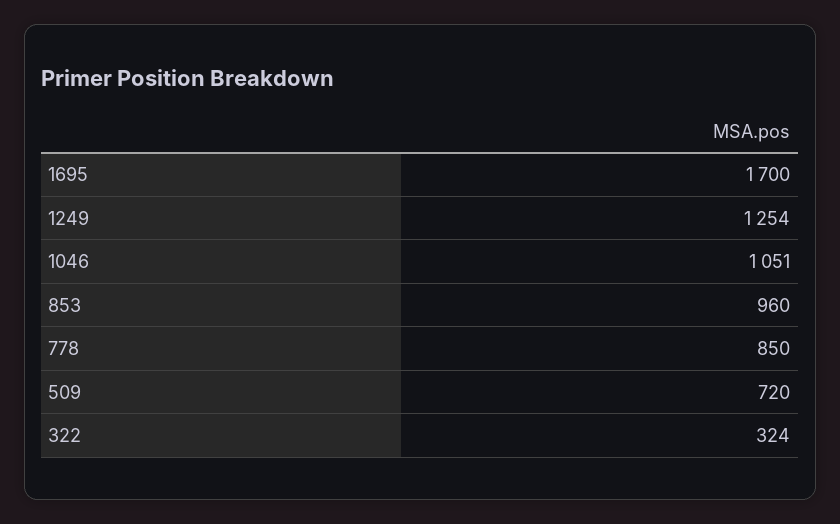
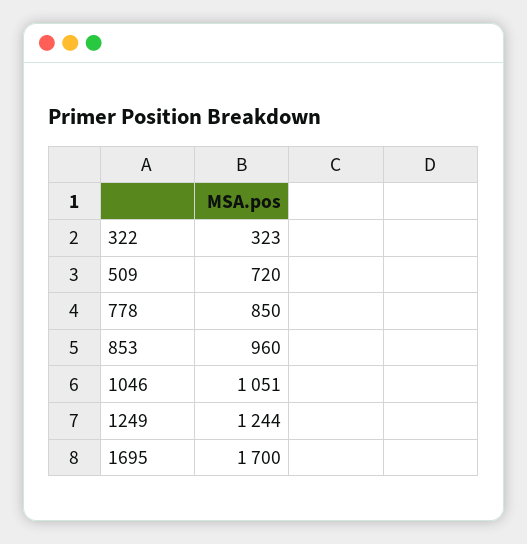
  {
    "1695": 1700,
-   "1249": 1254,
+   "1249": 1244,
    "1046": 1051,
    "853": 960,
    "778": 850,
    "509": 720,
-   "322": 324
+   "322": 323
  }

